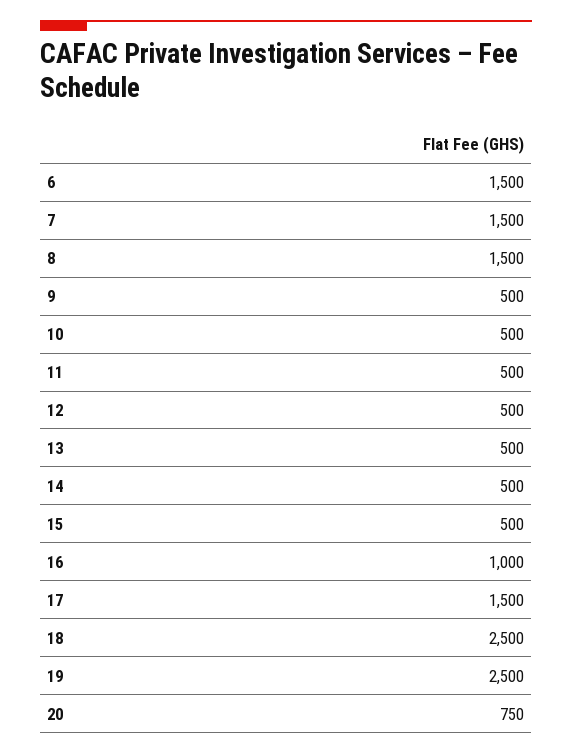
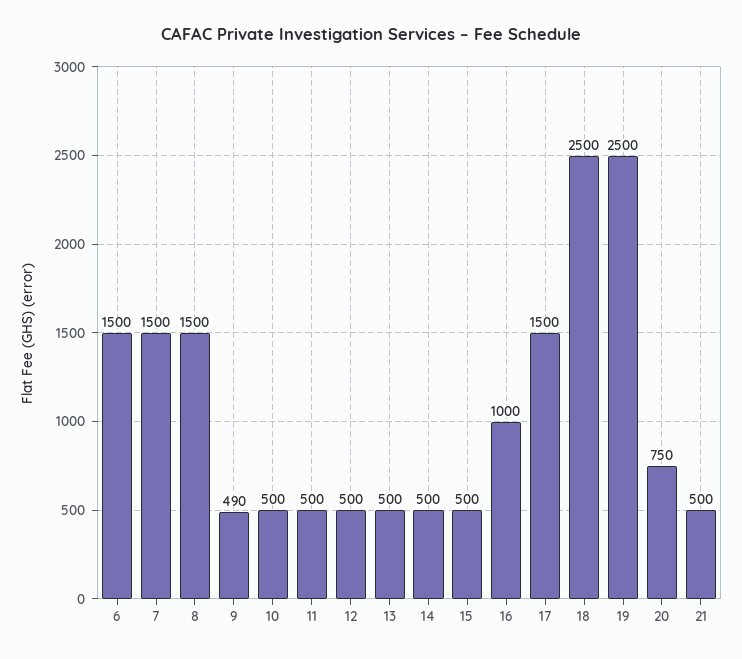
  {
    "6": 1500,
    "7": 1500,
    "8": 1500,
-   "9": 500,
+   "9": 490,
    "10": 500,
    "11": 500,
    "12": 500,
    "13": 500,
    "14": 500,
    "15": 500,
    "16": 1000,
    "17": 1500,
    "18": 2500,
    "19": 2500,
-   "20": 750
+   "20": 750,
+   "21": 500
  }

